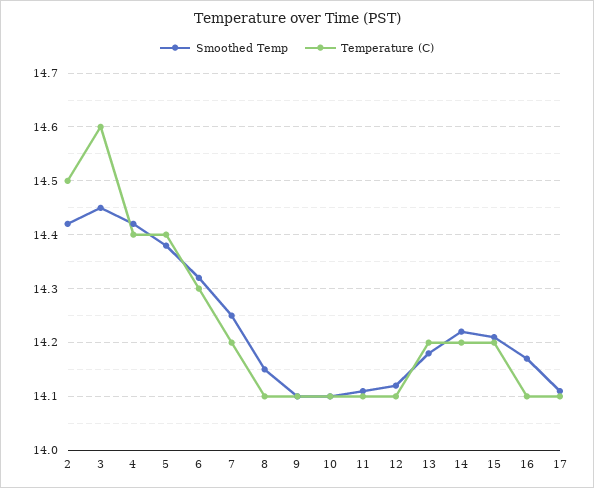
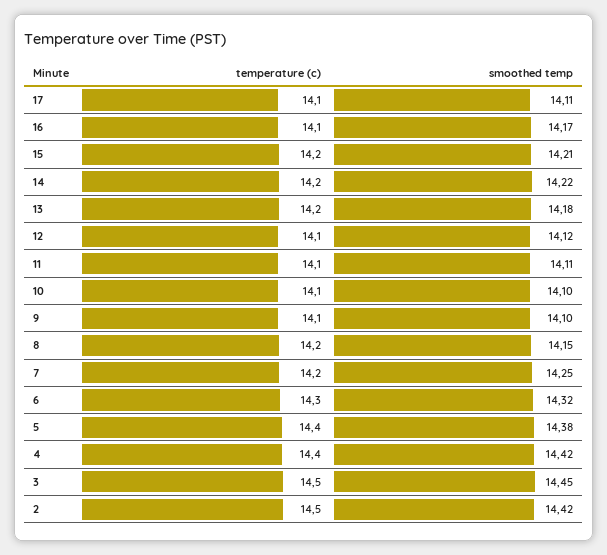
  {
    "Smoothed Temp": {
      "2": 14.42,
      "3": 14.45,
      "4": 14.42,
      "5": 14.38,
      "6": 14.32,
      "7": 14.25,
      "8": 14.15,
      "9": 14.1,
      "10": 14.1,
      "11": 14.11,
      "12": 14.12,
      "13": 14.18,
      "14": 14.22,
      "15": 14.21,
      "16": 14.17,
      "17": 14.11
    },
    "Temperature (C)": {
      "2": 14.5,
-     "3": 14.6,
+     "3": 14.5,
      "4": 14.4,
      "5": 14.4,
      "6": 14.3,
      "7": 14.2,
-     "8": 14.1,
+     "8": 14.2,
      "9": 14.1,
      "10": 14.1,
      "11": 14.1,
      "12": 14.1,
      "13": 14.2,
      "14": 14.2,
      "15": 14.2,
      "16": 14.1,
      "17": 14.1
    }
  }

